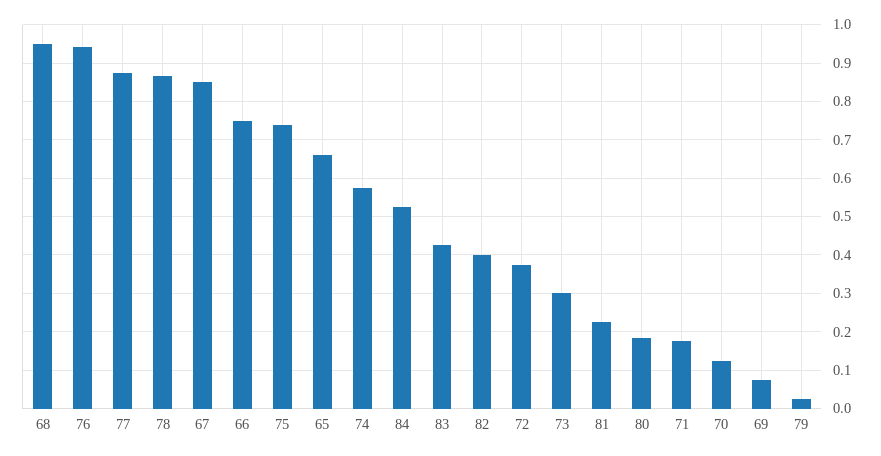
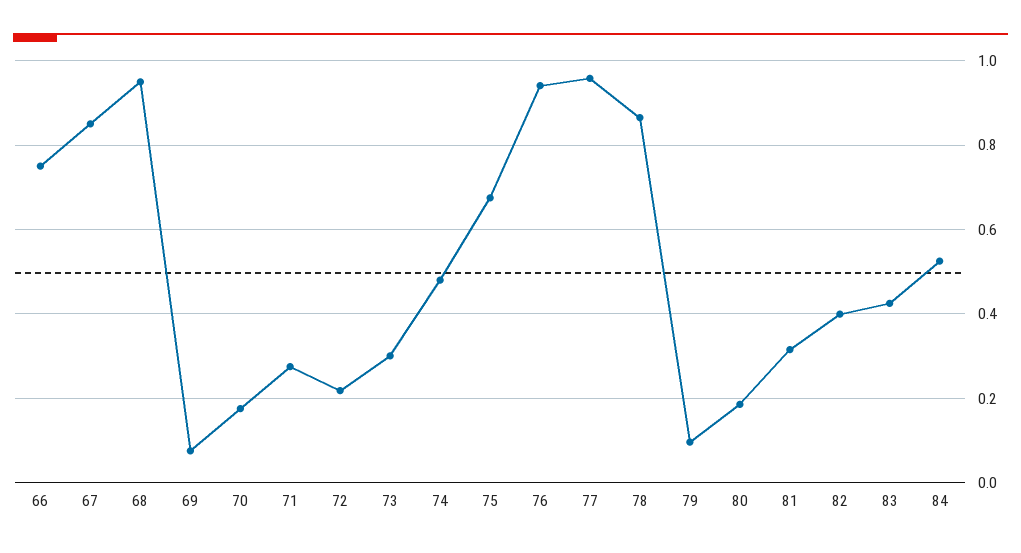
  {
    "68": 0.96,
    "76": 0.94,
-   "77": 0.88,
+   "77": 0.96,
    "78": 0.86,
    "67": 0.86,
    "66": 0.76,
-   "75": 0.74,
+   "75": 0.68,
-   "65": 0.66,
-   "74": 0.58,
+   "74": 0.48,
    "84": 0.52,
    "83": 0.42,
    "82": 0.4,
-   "72": 0.38,
+   "72": 0.22,
    "73": 0.3,
-   "81": 0.22,
+   "81": 0.32,
    "80": 0.18,
-   "71": 0.18,
+   "71": 0.28,
-   "70": 0.12,
+   "70": 0.18,
    "69": 0.08,
-   "79": 0.02
+   "79": 0.1
  }

